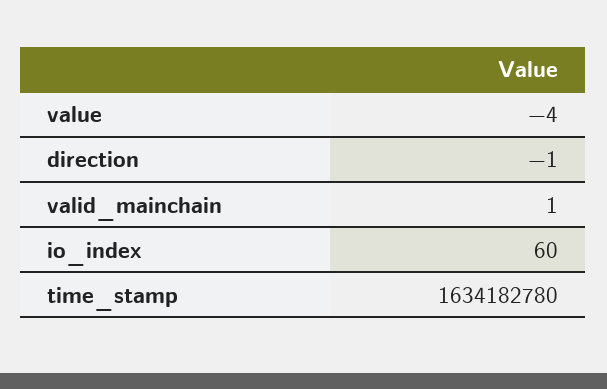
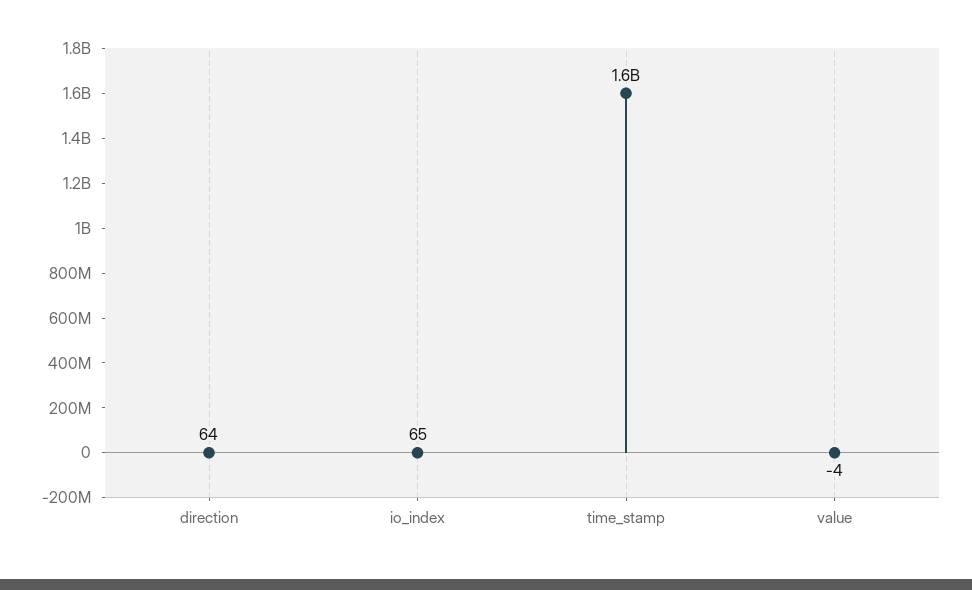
  {
    "value": -4,
-   "direction": -1,
+   "direction": 64,
-   "valid_mainchain": 1,
-   "io_index": 60,
+   "io_index": 65,
    "time_stamp": 1634182780
  }

